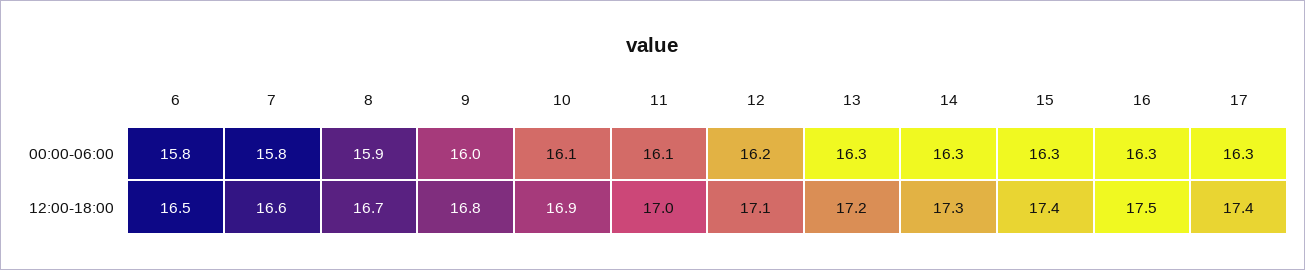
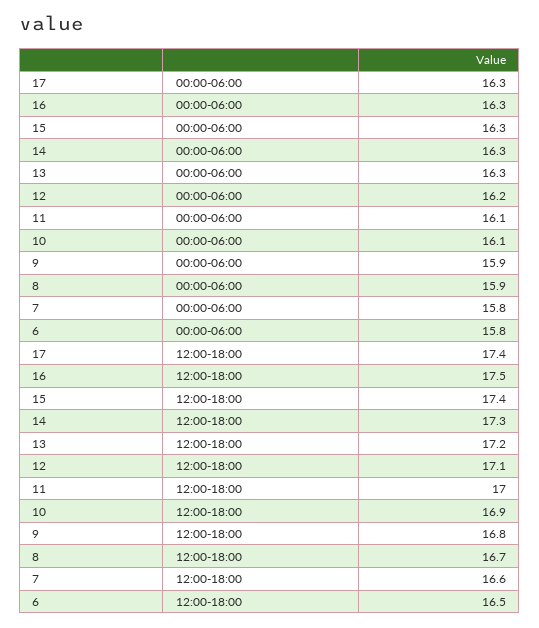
  {
    "6": {
      "00:00-06:00": 15.8,
      "12:00-18:00": 16.5
    },
    "7": {
      "00:00-06:00": 15.8,
      "12:00-18:00": 16.6
    },
    "8": {
      "00:00-06:00": 15.9,
      "12:00-18:00": 16.7
    },
    "9": {
-     "00:00-06:00": 16,
+     "00:00-06:00": 15.9,
      "12:00-18:00": 16.8
    },
    "10": {
      "00:00-06:00": 16.1,
      "12:00-18:00": 16.9
    },
    "11": {
      "00:00-06:00": 16.1,
      "12:00-18:00": 17
    },
    "12": {
      "00:00-06:00": 16.2,
      "12:00-18:00": 17.1
    },
    "13": {
      "00:00-06:00": 16.3,
      "12:00-18:00": 17.2
    },
    "14": {
      "00:00-06:00": 16.3,
      "12:00-18:00": 17.3
    },
    "15": {
      "00:00-06:00": 16.3,
      "12:00-18:00": 17.4
    },
    "16": {
      "00:00-06:00": 16.3,
      "12:00-18:00": 17.5
    },
    "17": {
      "00:00-06:00": 16.3,
      "12:00-18:00": 17.4
    }
  }

